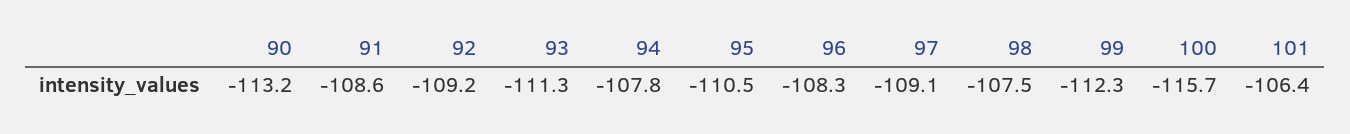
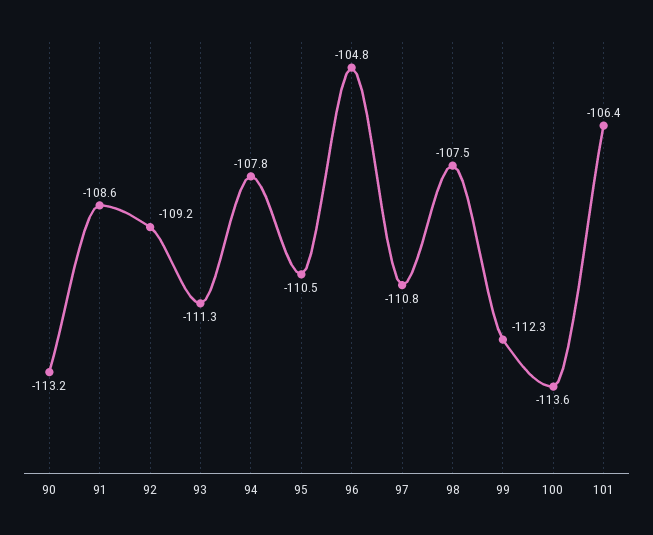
  {
    "90": -113.2,
    "91": -108.6,
    "92": -109.2,
    "93": -111.3,
    "94": -107.8,
    "95": -110.5,
-   "96": -108.3,
+   "96": -104.8,
-   "97": -109.1,
+   "97": -110.8,
    "98": -107.5,
    "99": -112.3,
-   "100": -115.7,
+   "100": -113.6,
    "101": -106.4
  }

